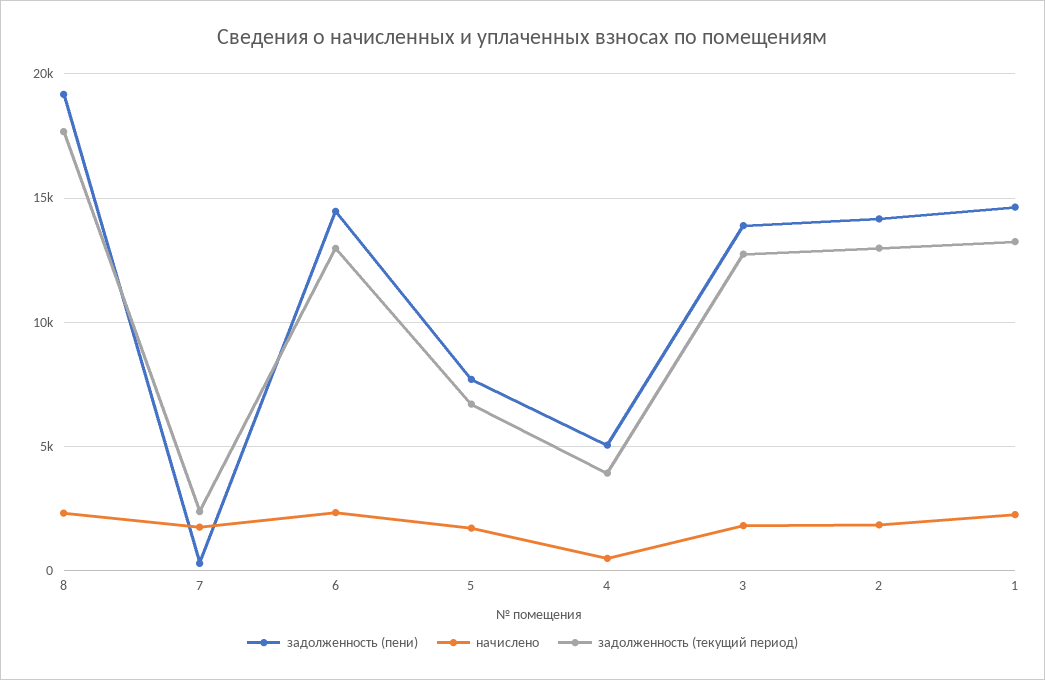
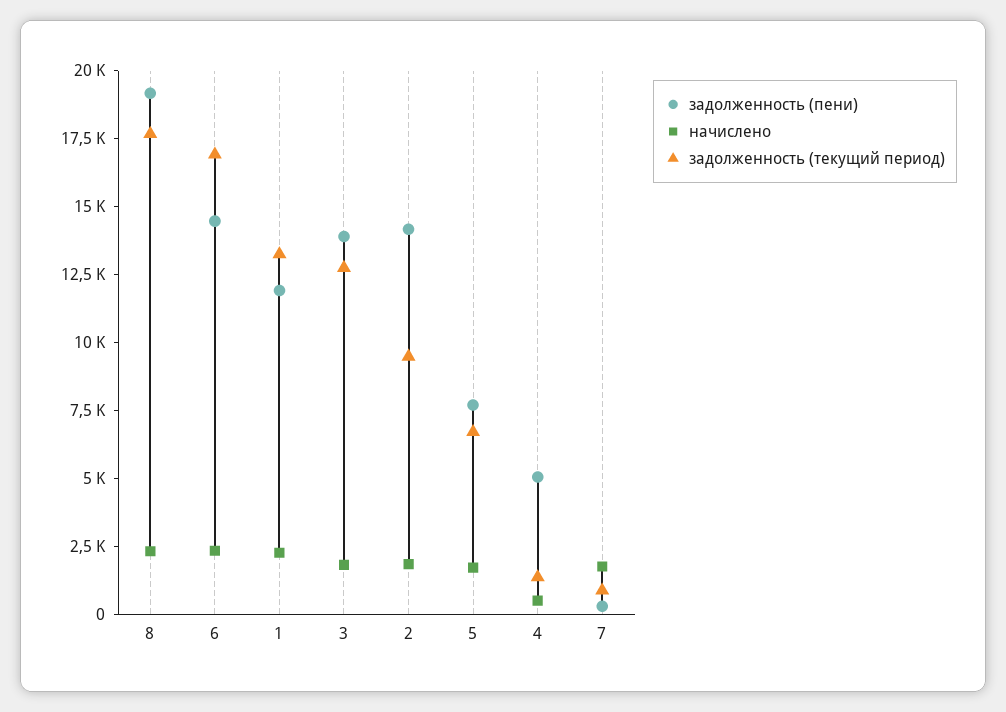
  {
    "задолженность (пени)": {
      "8": 19000,
      "7": 500,
      "6": 14500,
      "5": 7500,
      "4": 5000,
      "3": 14000,
      "2": 14000,
-     "1": 14500
+     "1": 12000
    },
    "начислено": {
      "8": 2500,
      "7": 2000,
      "6": 2500,
      "5": 1500,
      "4": 500,
      "3": 2000,
      "2": 2000,
      "1": 2500
    },
    "задолженность (текущий период)": {
      "8": 17500,
-     "7": 2500,
+     "7": 1000,
-     "6": 13000,
+     "6": 17000,
      "5": 6500,
-     "4": 4000,
+     "4": 1500,
      "3": 12500,
-     "2": 13000,
+     "2": 9500,
      "1": 13000
    }
  }

